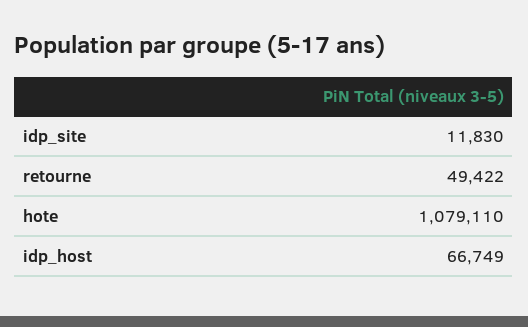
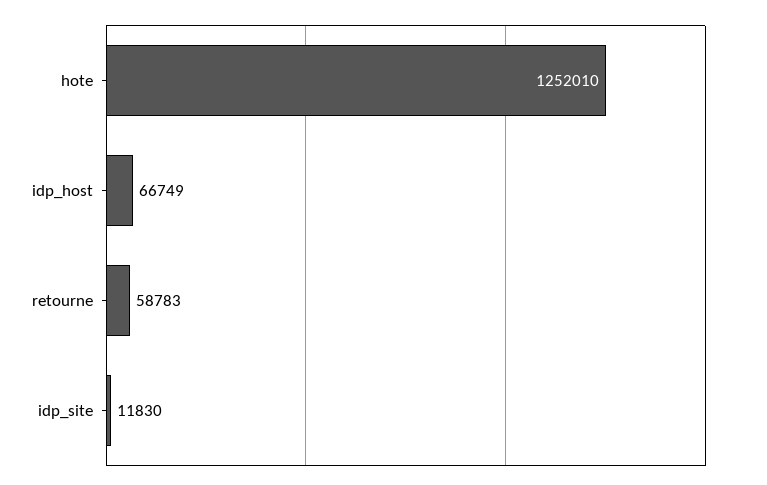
  {
    "idp_site": 11830,
-   "retourne": 49422,
+   "retourne": 58783,
-   "hote": 1079110,
+   "hote": 1252010,
    "idp_host": 66749
  }

